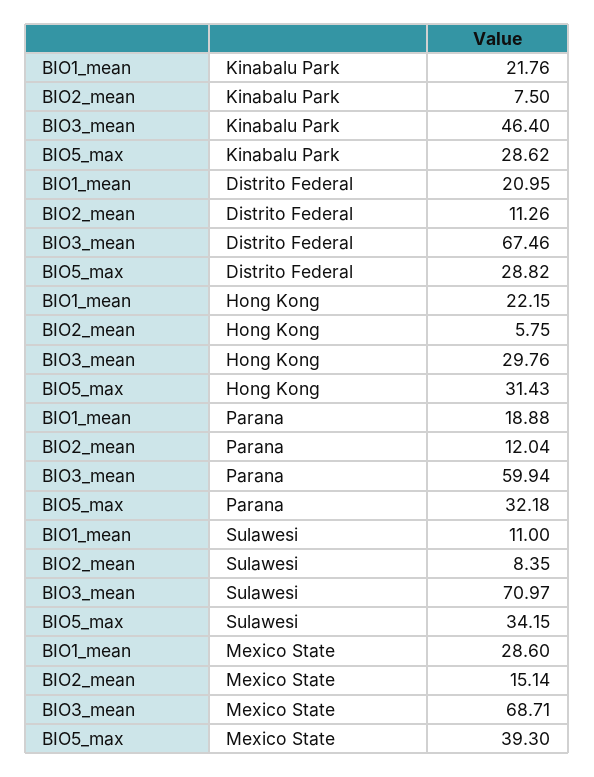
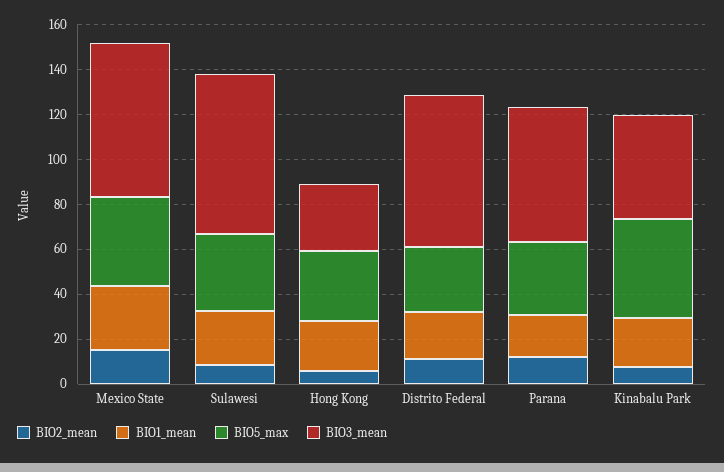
  {
    "BIO1_mean": {
      "Kinabalu Park": 21.76,
      "Distrito Federal": 20.95,
      "Hong Kong": 22.15,
      "Parana": 18.88,
-     "Sulawesi": 11,
+     "Sulawesi": 25,
      "Mexico State": 28.6
    },
    "BIO2_mean": {
      "Kinabalu Park": 7.5,
      "Distrito Federal": 11.26,
      "Hong Kong": 5.75,
      "Parana": 12.04,
      "Sulawesi": 8.35,
      "Mexico State": 15.14
    },
    "BIO3_mean": {
      "Kinabalu Park": 46.4,
      "Distrito Federal": 67.46,
      "Hong Kong": 29.76,
      "Parana": 59.94,
      "Sulawesi": 70.97,
      "Mexico State": 68.71
    },
    "BIO5_max": {
-     "Kinabalu Park": 28.62,
+     "Kinabalu Park": 45,
      "Distrito Federal": 28.82,
      "Hong Kong": 31.43,
      "Parana": 32.18,
      "Sulawesi": 34.15,
      "Mexico State": 39.3
    }
  }

